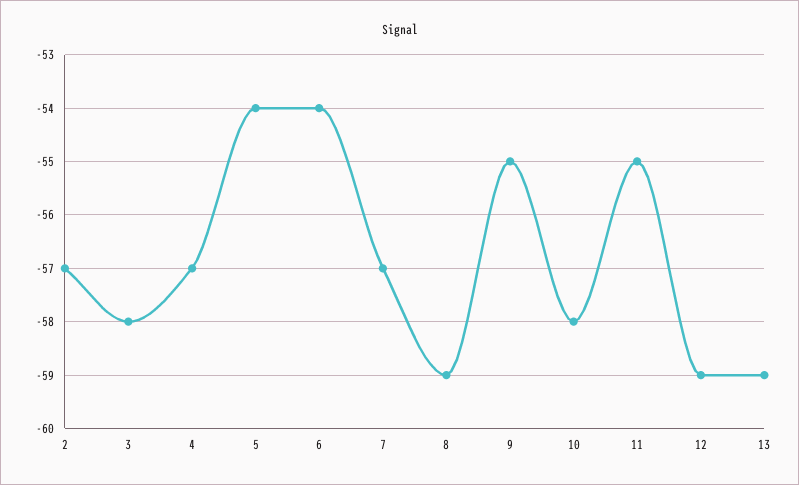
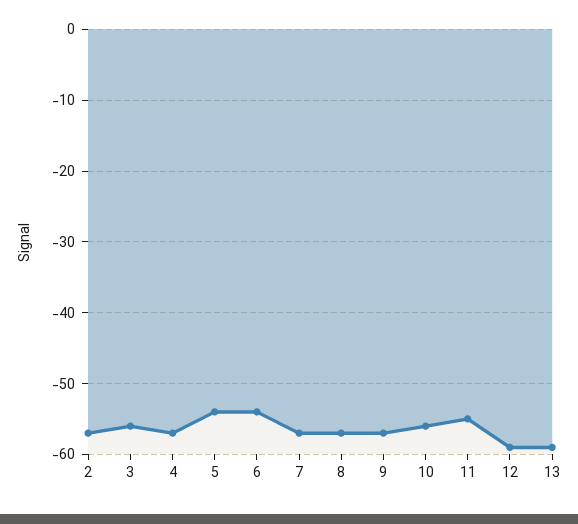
  {
    "2": -57,
-   "3": -58,
+   "3": -56,
    "4": -57,
    "5": -54,
    "6": -54,
    "7": -57,
-   "8": -59,
+   "8": -57,
-   "9": -55,
+   "9": -57,
-   "10": -58,
+   "10": -56,
    "11": -55,
    "12": -59,
    "13": -59
  }

